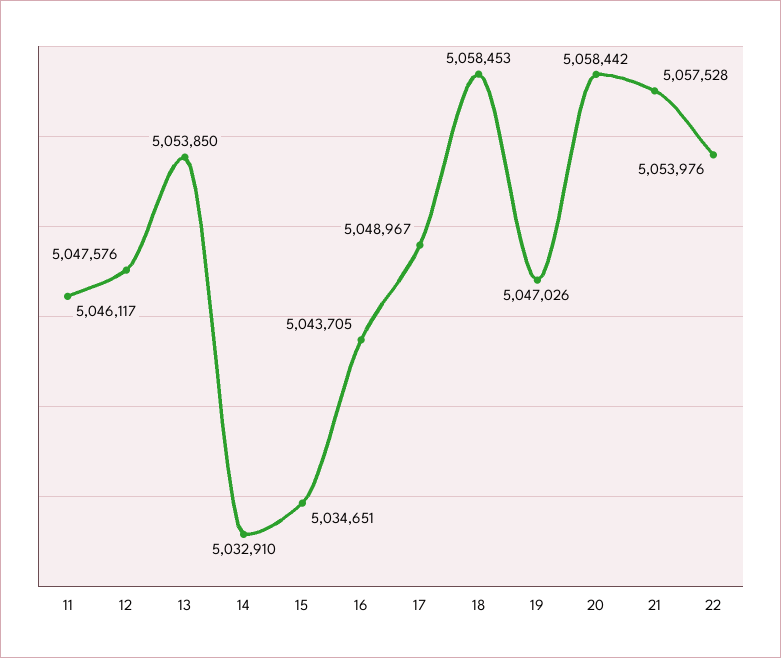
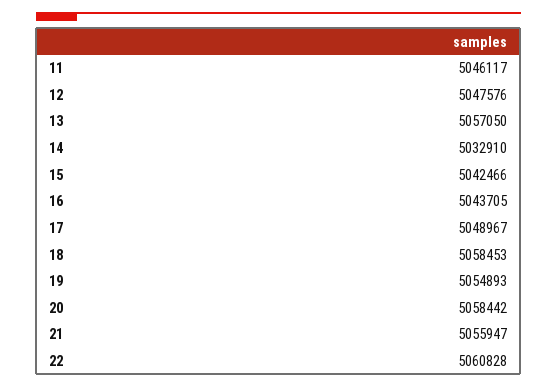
  {
    "11": 5046117,
    "12": 5047576,
-   "13": 5053850,
+   "13": 5057050,
    "14": 5032910,
-   "15": 5034651,
+   "15": 5042466,
    "16": 5043705,
    "17": 5048967,
    "18": 5058453,
-   "19": 5047026,
+   "19": 5054893,
    "20": 5058442,
-   "21": 5057528,
+   "21": 5055947,
-   "22": 5053976
+   "22": 5060828
  }

